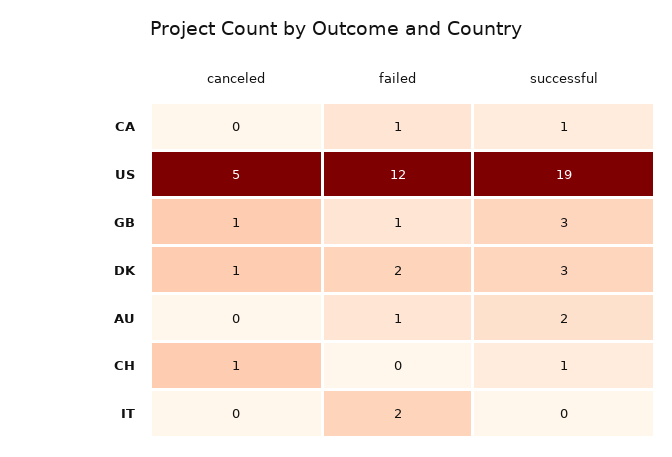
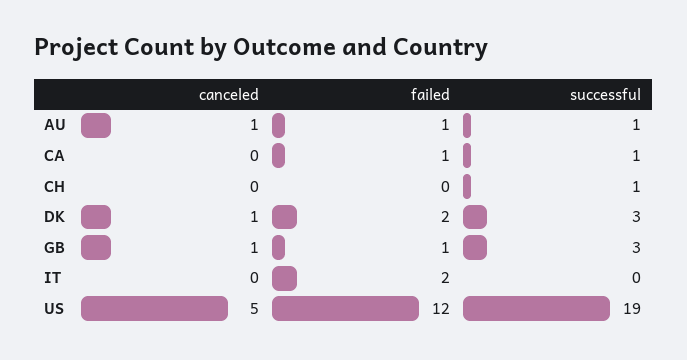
  {
    "canceled": {
      "CA": 0,
      "US": 5,
      "GB": 1,
      "DK": 1,
-     "AU": 0,
+     "AU": 1,
-     "CH": 1,
+     "CH": 0,
      "IT": 0
    },
    "failed": {
      "CA": 1,
      "US": 12,
      "GB": 1,
      "DK": 2,
      "AU": 1,
      "CH": 0,
      "IT": 2
    },
    "successful": {
      "CA": 1,
      "US": 19,
      "GB": 3,
      "DK": 3,
-     "AU": 2,
+     "AU": 1,
      "CH": 1,
      "IT": 0
    }
  }

